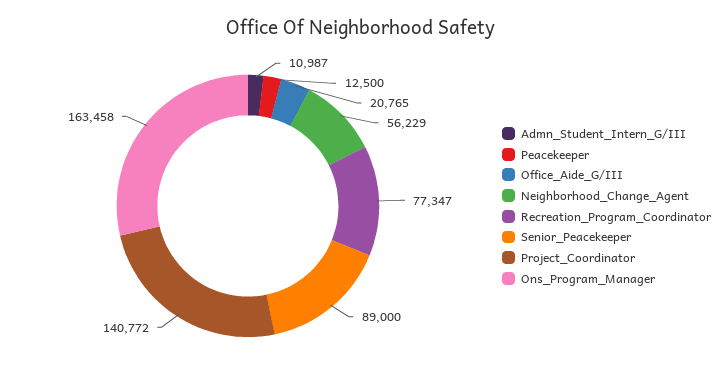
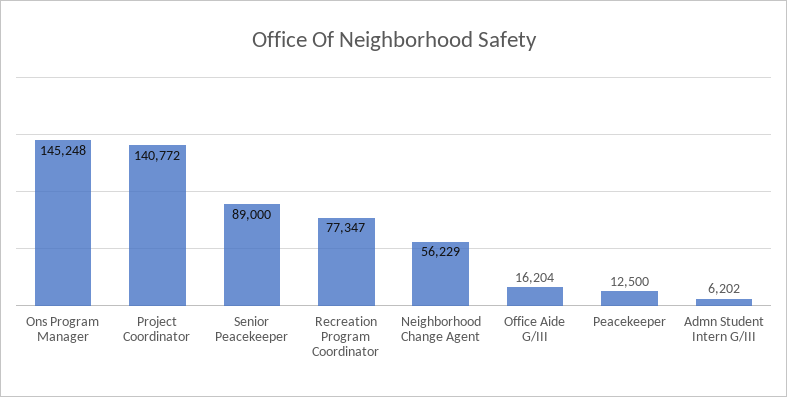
  {
-   "Admn_Student_Intern_G/III": 10987,
+   "Admn_Student_Intern_G/III": 6202,
    "Peacekeeper": 12500,
-   "Office_Aide_G/III": 20765,
+   "Office_Aide_G/III": 16204,
    "Neighborhood_Change_Agent": 56229,
    "Recreation_Program_Coordinator": 77347,
    "Senior_Peacekeeper": 89000,
    "Project_Coordinator": 140772,
-   "Ons_Program_Manager": 163458
+   "Ons_Program_Manager": 145248
  }

